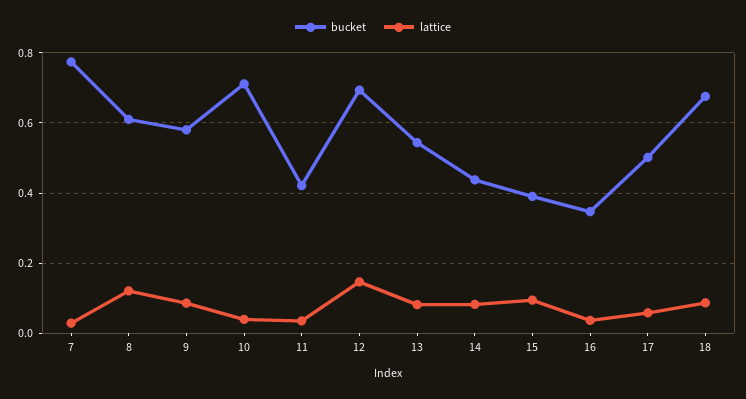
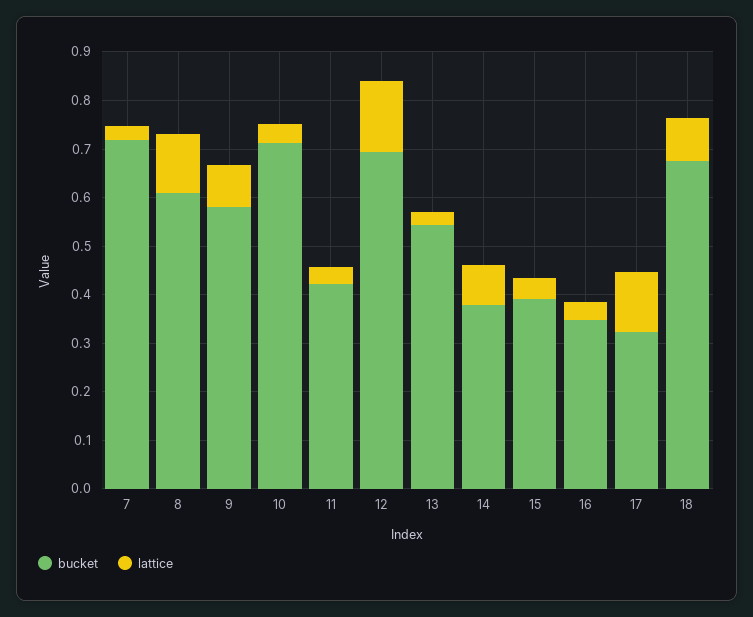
  {
    "bucket": {
-     "7": 0.78,
+     "7": 0.72,
      "8": 0.62,
      "9": 0.58,
      "10": 0.72,
      "11": 0.42,
      "12": 0.7,
      "13": 0.54,
-     "14": 0.44,
+     "14": 0.38,
      "15": 0.4,
      "16": 0.34,
-     "17": 0.5,
+     "17": 0.32,
      "18": 0.68
    },
    "lattice": {
      "7": 0.02,
      "8": 0.12,
      "9": 0.08,
      "10": 0.04,
      "11": 0.04,
      "12": 0.14,
-     "13": 0.08,
+     "13": 0.02,
      "14": 0.08,
-     "15": 0.1,
+     "15": 0.04,
      "16": 0.04,
-     "17": 0.06,
+     "17": 0.12,
      "18": 0.08
    }
  }

